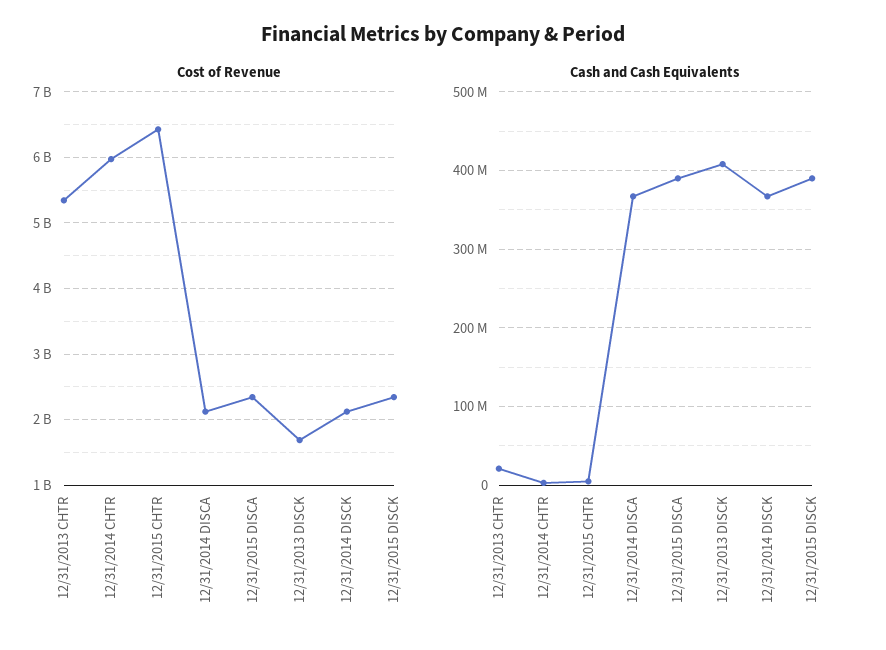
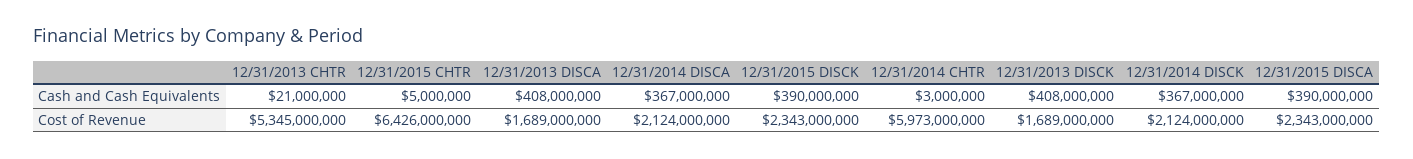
  {
    "Cost of Revenue": {
      "12/31/2013 CHTR": 5345000000,
      "12/31/2014 CHTR": 5973000000,
      "12/31/2015 CHTR": 6426000000,
      "12/31/2014 DISCA": 2124000000,
      "12/31/2015 DISCA": 2343000000,
      "12/31/2013 DISCK": 1689000000,
      "12/31/2014 DISCK": 2124000000,
-     "12/31/2015 DISCK": 2343000000
+     "12/31/2015 DISCK": 2343000000,
+     "12/31/2013 DISCA": 1689000000
    },
    "Cash and Cash Equivalents": {
      "12/31/2013 CHTR": 21000000,
      "12/31/2014 CHTR": 3000000,
      "12/31/2015 CHTR": 5000000,
      "12/31/2014 DISCA": 367000000,
      "12/31/2015 DISCA": 390000000,
      "12/31/2013 DISCK": 408000000,
      "12/31/2014 DISCK": 367000000,
-     "12/31/2015 DISCK": 390000000
+     "12/31/2015 DISCK": 390000000,
+     "12/31/2013 DISCA": 408000000
    }
  }

